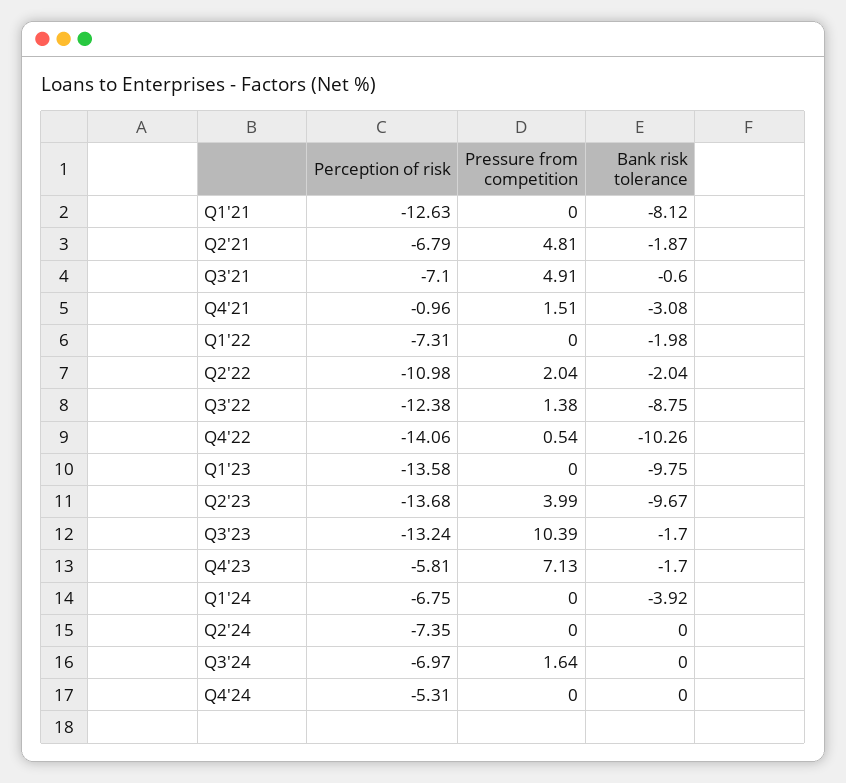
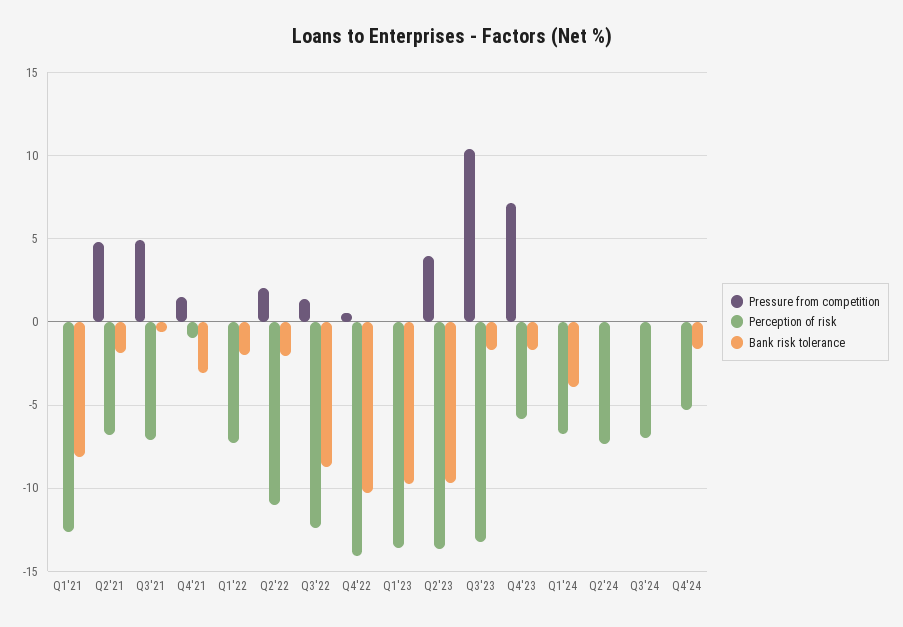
  {
    "Perception of risk": {
      "Q1'21": -12.63,
      "Q2'21": -6.79,
      "Q3'21": -7.1,
      "Q4'21": -0.96,
      "Q1'22": -7.31,
      "Q2'22": -10.98,
      "Q3'22": -12.38,
      "Q4'22": -14.06,
      "Q1'23": -13.58,
      "Q2'23": -13.68,
      "Q3'23": -13.24,
      "Q4'23": -5.81,
      "Q1'24": -6.75,
      "Q2'24": -7.35,
      "Q3'24": -6.97,
      "Q4'24": -5.31
    },
    "Pressure from competition": {
      "Q1'21": 0,
      "Q2'21": 4.81,
      "Q3'21": 4.91,
      "Q4'21": 1.51,
      "Q1'22": 0,
      "Q2'22": 2.04,
      "Q3'22": 1.38,
      "Q4'22": 0.54,
      "Q1'23": 0,
      "Q2'23": 3.99,
      "Q3'23": 10.39,
      "Q4'23": 7.13,
      "Q1'24": 0,
      "Q2'24": 0,
-     "Q3'24": 1.64,
+     "Q3'24": 0,
      "Q4'24": 0
    },
    "Bank risk tolerance": {
      "Q1'21": -8.12,
      "Q2'21": -1.87,
      "Q3'21": -0.6,
      "Q4'21": -3.08,
      "Q1'22": -1.98,
      "Q2'22": -2.04,
      "Q3'22": -8.75,
      "Q4'22": -10.26,
      "Q1'23": -9.75,
      "Q2'23": -9.67,
      "Q3'23": -1.7,
      "Q4'23": -1.7,
      "Q1'24": -3.92,
      "Q2'24": 0,
      "Q3'24": 0,
-     "Q4'24": 0
+     "Q4'24": -1.5
    }
  }

